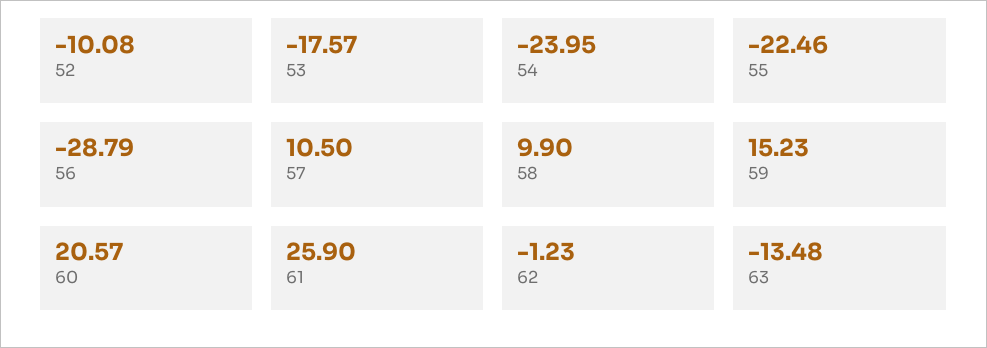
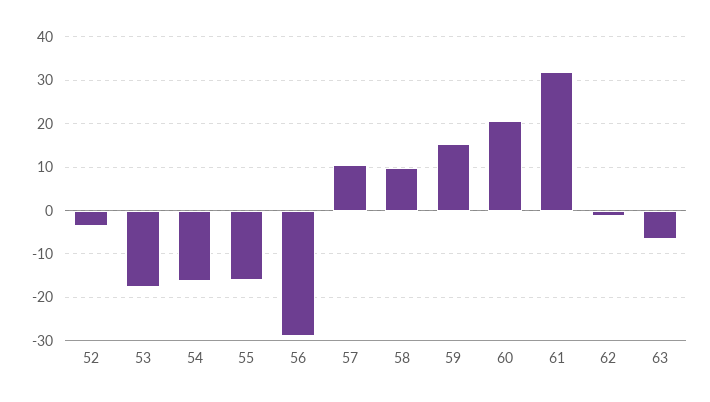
  {
-   "52": -10.08,
+   "52": -4,
    "53": -17.57,
-   "54": -23.95,
+   "54": -16,
-   "55": -22.46,
+   "55": -16,
    "56": -28.79,
    "57": 10.5,
    "58": 9.9,
    "59": 15.23,
    "60": 20.57,
-   "61": 25.9,
+   "61": 32,
    "62": -1.23,
-   "63": -13.48
+   "63": -6
  }

